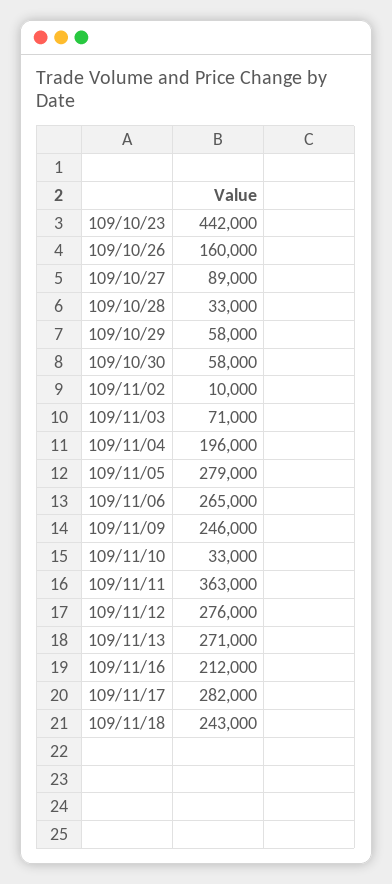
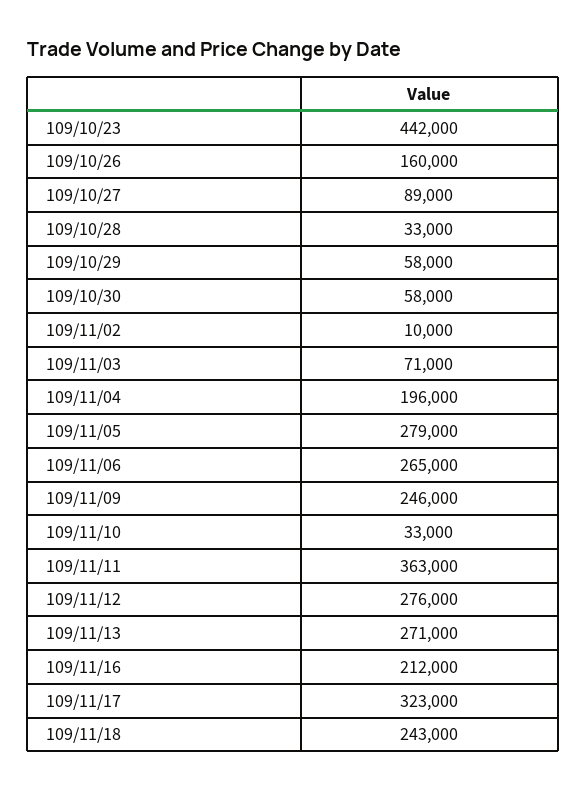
  {
    "109/10/23": 442000,
    "109/10/26": 160000,
    "109/10/27": 89000,
    "109/10/28": 33000,
    "109/10/29": 58000,
    "109/10/30": 58000,
    "109/11/02": 10000,
    "109/11/03": 71000,
    "109/11/04": 196000,
    "109/11/05": 279000,
    "109/11/06": 265000,
    "109/11/09": 246000,
    "109/11/10": 33000,
    "109/11/11": 363000,
    "109/11/12": 276000,
    "109/11/13": 271000,
    "109/11/16": 212000,
-   "109/11/17": 282000,
+   "109/11/17": 323000,
    "109/11/18": 243000
  }

